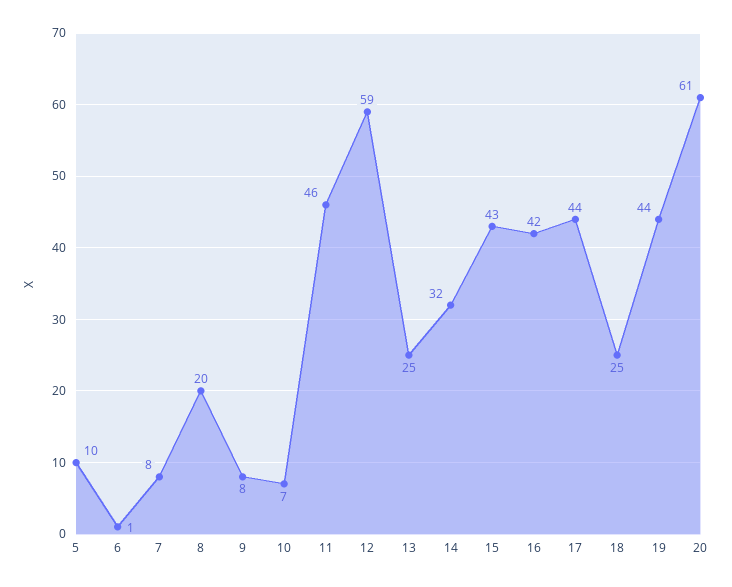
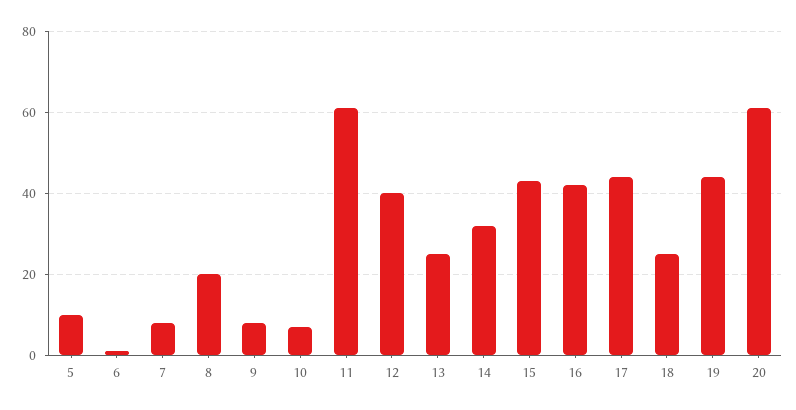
  {
    "5": 10,
    "6": 1,
    "7": 8,
    "8": 20,
    "9": 8,
    "10": 7,
-   "11": 46,
+   "11": 60,
-   "12": 59,
+   "12": 40,
    "13": 25,
    "14": 32,
    "15": 43,
    "16": 42,
    "17": 44,
    "18": 25,
    "19": 44,
    "20": 61
  }

